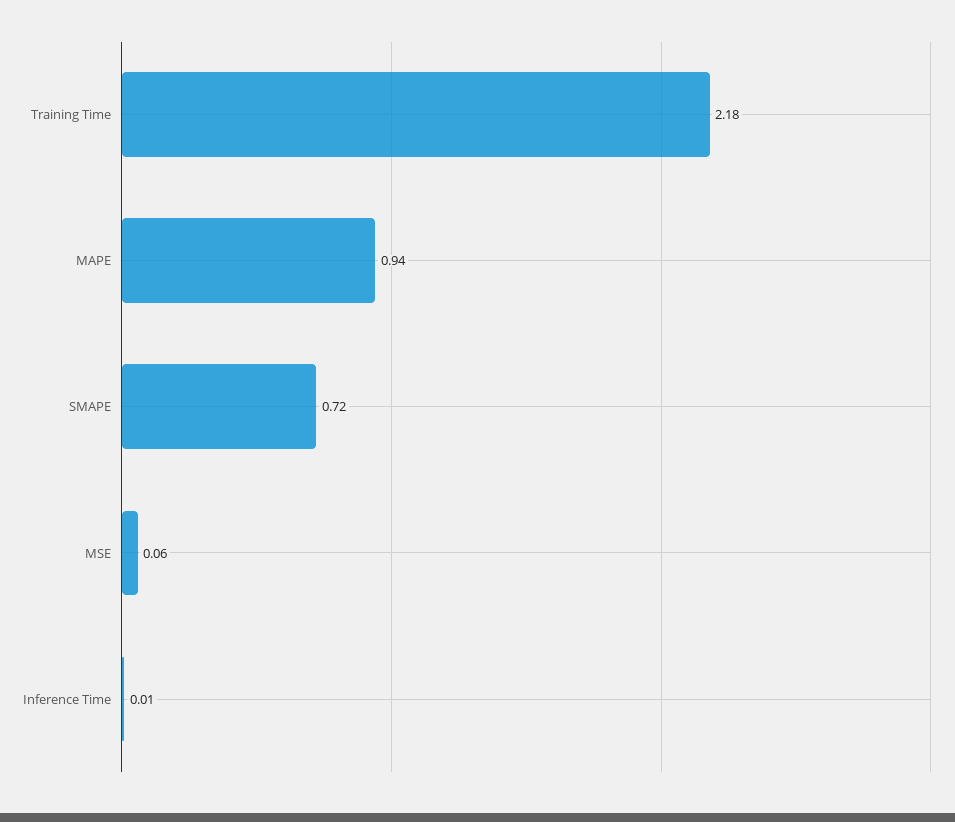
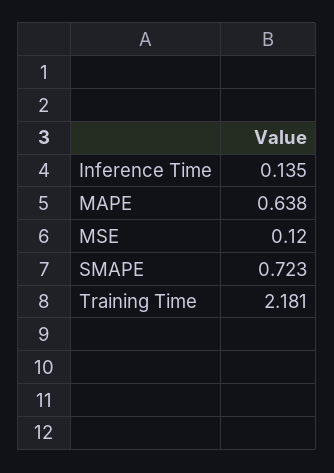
  {
    "Training Time": 2.181,
-   "MAPE": 0.94,
+   "MAPE": 0.638,
    "SMAPE": 0.723,
-   "MSE": 0.06,
+   "MSE": 0.12,
-   "Inference Time": 0.01
+   "Inference Time": 0.135
  }

